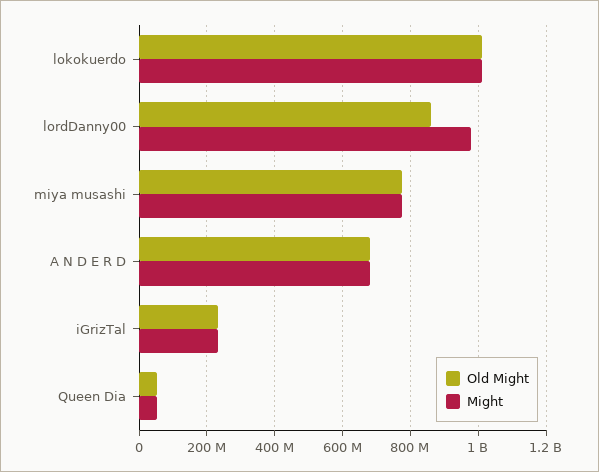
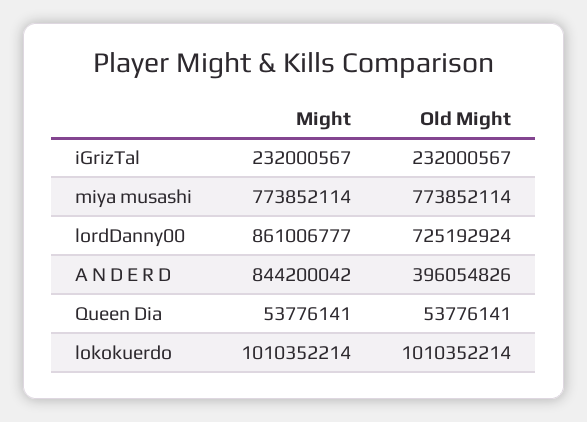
  {
    "Old Might": {
      "lokokuerdo": 1010352214,
-     "lordDanny00": 860000000,
+     "lordDanny00": 725192924,
      "miya musashi": 773852114,
-     "A N D E R D": 680000000,
+     "A N D E R D": 396054826,
      "iGrizTal": 232000567,
      "Queen Dia": 53776141
    },
    "Might": {
      "lokokuerdo": 1010352214,
-     "lordDanny00": 980000000,
+     "lordDanny00": 861006777,
      "miya musashi": 773852114,
-     "A N D E R D": 680000000,
+     "A N D E R D": 844200042,
      "iGrizTal": 232000567,
      "Queen Dia": 53776141
    }
  }

